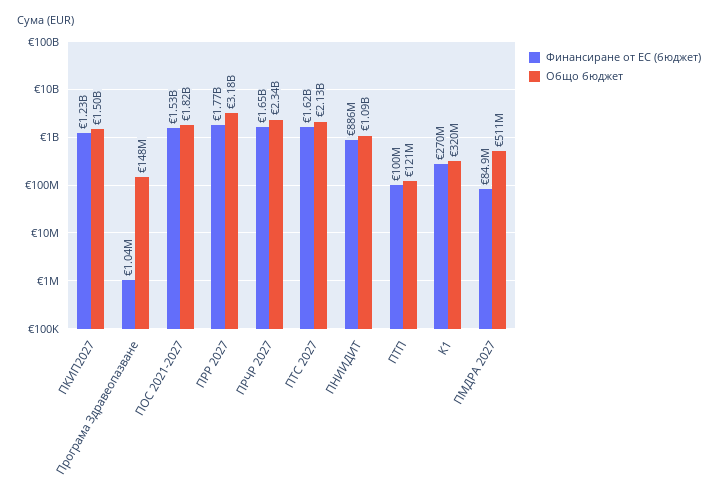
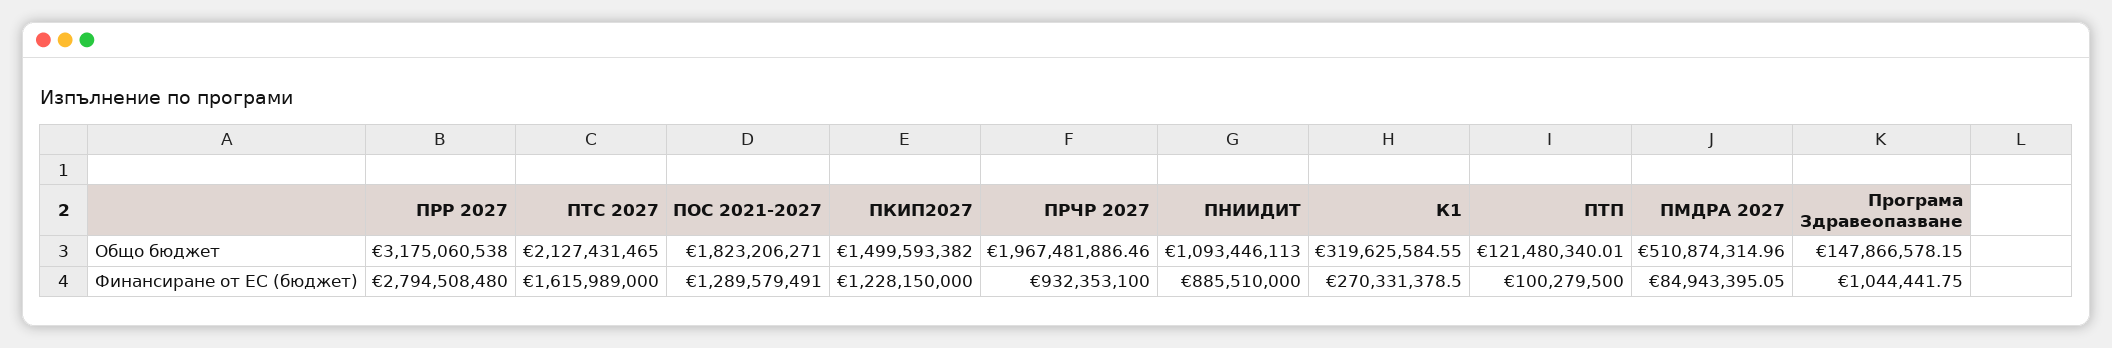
  {
    "Финансиране от ЕС (бюджет)": {
      "ПКИП2027": 1228150000,
      "Програма Здравеопазване": 1044441.75,
-     "ПОС 2021-2027": 1530000000,
+     "ПОС 2021-2027": 1289579491,
-     "ПРР 2027": 1770000000,
+     "ПРР 2027": 2794508480,
-     "ПРЧР 2027": 1650000000,
+     "ПРЧР 2027": 932353100,
      "ПТС 2027": 1615989000,
      "ПНИИДИТ": 885510000,
      "ПТП": 100279500,
      "К1": 270331378.5,
      "ПМДРА 2027": 84943395.05
    },
    "Общо бюджет": {
      "ПКИП2027": 1499593382,
      "Програма Здравеопазване": 147866578.15,
      "ПОС 2021-2027": 1823206271,
      "ПРР 2027": 3175060538,
-     "ПРЧР 2027": 2340000000,
+     "ПРЧР 2027": 1967481886.46,
      "ПТС 2027": 2127431465,
      "ПНИИДИТ": 1093446113,
      "ПТП": 121480340.01,
      "К1": 319625584.55,
      "ПМДРА 2027": 510874314.96
    }
  }

